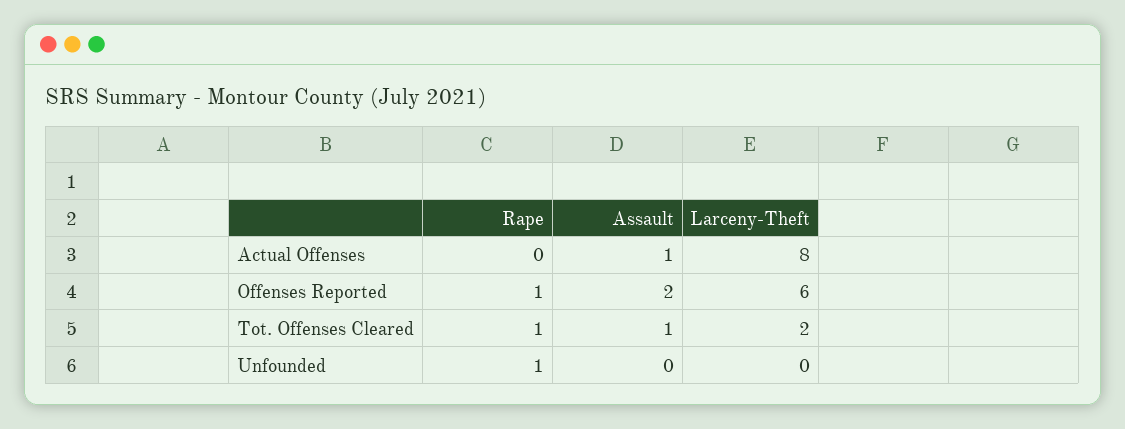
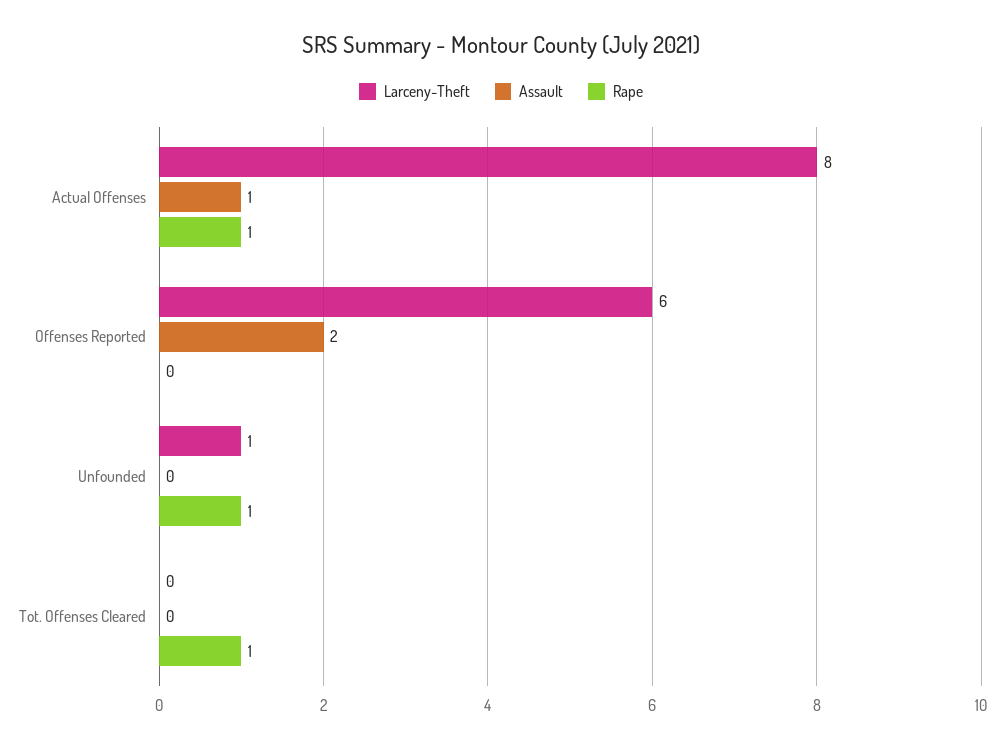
  {
    "Rape": {
-     "Actual Offenses": 0,
+     "Actual Offenses": 1,
-     "Offenses Reported": 1,
+     "Offenses Reported": 0,
      "Tot. Offenses Cleared": 1,
      "Unfounded": 1
    },
    "Assault": {
      "Actual Offenses": 1,
      "Offenses Reported": 2,
-     "Tot. Offenses Cleared": 1,
+     "Tot. Offenses Cleared": 0,
      "Unfounded": 0
    },
    "Larceny-Theft": {
      "Actual Offenses": 8,
      "Offenses Reported": 6,
-     "Tot. Offenses Cleared": 2,
+     "Tot. Offenses Cleared": 0,
-     "Unfounded": 0
+     "Unfounded": 1
    }
  }

